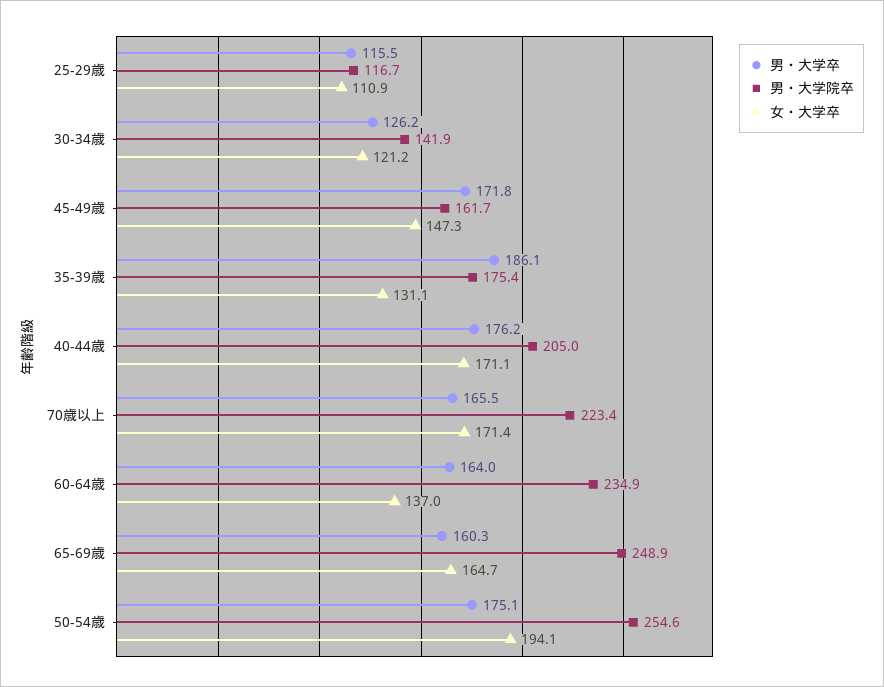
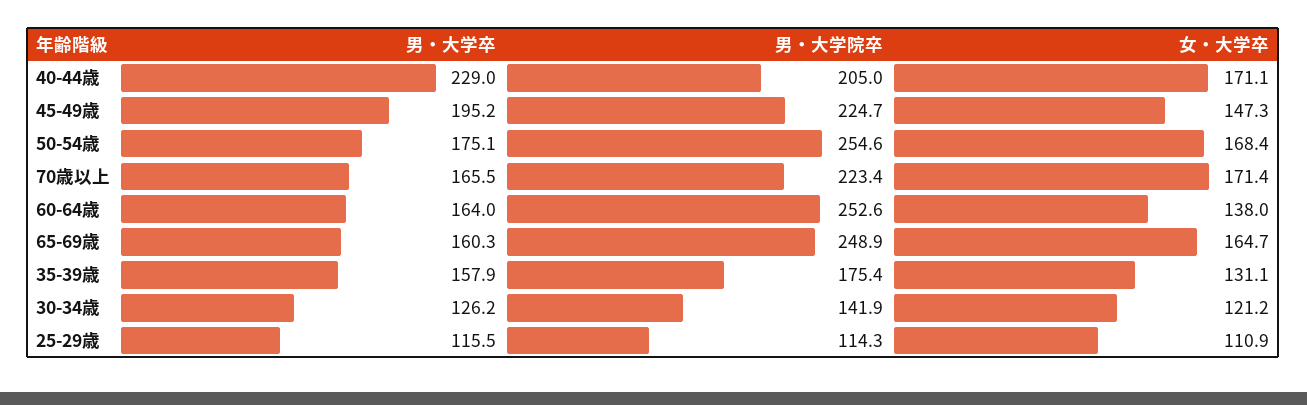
  {
    "男・大学卒": {
      "25-29歳": 115.5,
      "30-34歳": 126.2,
-     "45-49歳": 171.8,
+     "45-49歳": 195.2,
-     "35-39歳": 186.1,
+     "35-39歳": 157.9,
-     "40-44歳": 176.2,
+     "40-44歳": 229,
      "70歳以上": 165.5,
      "60-64歳": 164,
      "65-69歳": 160.3,
      "50-54歳": 175.1
    },
    "男・大学院卒": {
-     "25-29歳": 116.7,
+     "25-29歳": 114.3,
      "30-34歳": 141.9,
-     "45-49歳": 161.7,
+     "45-49歳": 224.7,
      "35-39歳": 175.4,
      "40-44歳": 205,
      "70歳以上": 223.4,
-     "60-64歳": 234.9,
+     "60-64歳": 252.6,
      "65-69歳": 248.9,
      "50-54歳": 254.6
    },
    "女・大学卒": {
      "25-29歳": 110.9,
      "30-34歳": 121.2,
      "45-49歳": 147.3,
      "35-39歳": 131.1,
      "40-44歳": 171.1,
      "70歳以上": 171.4,
-     "60-64歳": 137,
+     "60-64歳": 138,
      "65-69歳": 164.7,
-     "50-54歳": 194.1
+     "50-54歳": 168.4
    }
  }

